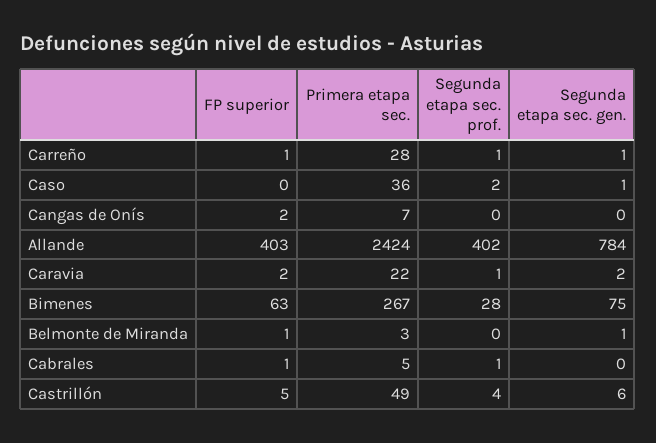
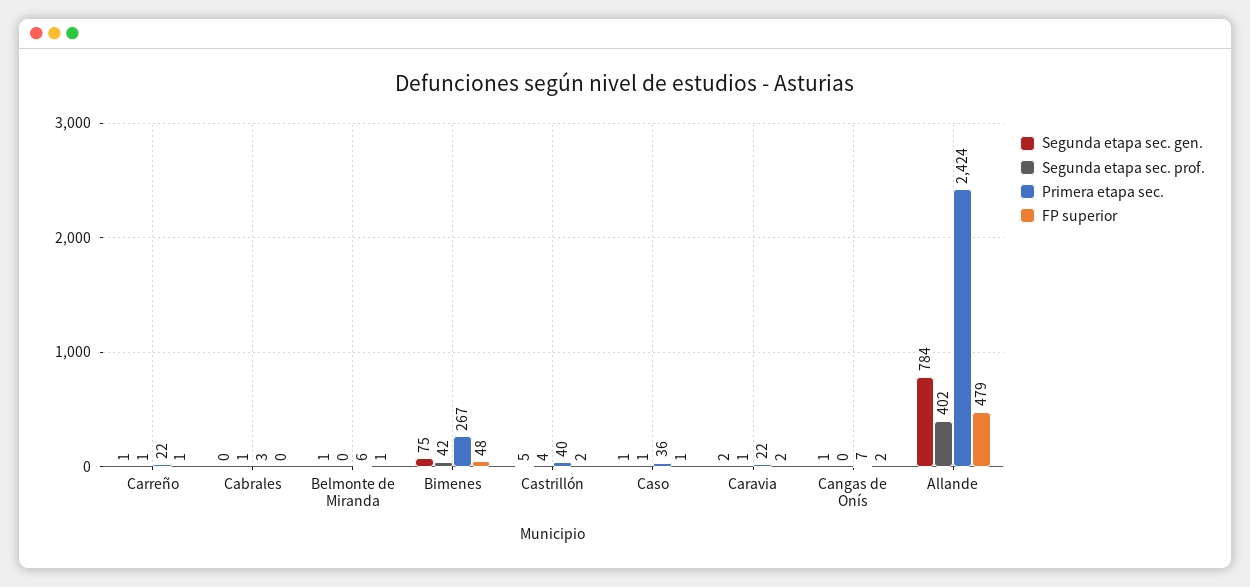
  {
    "FP superior": {
      "Carreño": 1,
-     "Caso": 0,
+     "Caso": 1,
      "Cangas de Onís": 2,
-     "Allande": 403,
+     "Allande": 479,
      "Caravia": 2,
-     "Bimenes": 63,
+     "Bimenes": 48,
      "Belmonte de Miranda": 1,
-     "Cabrales": 1,
+     "Cabrales": 0,
-     "Castrillón": 5
+     "Castrillón": 2
    },
    "Primera etapa sec.": {
-     "Carreño": 28,
+     "Carreño": 22,
      "Caso": 36,
      "Cangas de Onís": 7,
      "Allande": 2424,
      "Caravia": 22,
      "Bimenes": 267,
-     "Belmonte de Miranda": 3,
+     "Belmonte de Miranda": 6,
-     "Cabrales": 5,
+     "Cabrales": 3,
-     "Castrillón": 49
+     "Castrillón": 40
    },
    "Segunda etapa sec. prof.": {
      "Carreño": 1,
-     "Caso": 2,
+     "Caso": 1,
      "Cangas de Onís": 0,
      "Allande": 402,
      "Caravia": 1,
-     "Bimenes": 28,
+     "Bimenes": 42,
      "Belmonte de Miranda": 0,
      "Cabrales": 1,
      "Castrillón": 4
    },
    "Segunda etapa sec. gen.": {
      "Carreño": 1,
      "Caso": 1,
-     "Cangas de Onís": 0,
+     "Cangas de Onís": 1,
      "Allande": 784,
      "Caravia": 2,
      "Bimenes": 75,
      "Belmonte de Miranda": 1,
      "Cabrales": 0,
-     "Castrillón": 6
+     "Castrillón": 5
    }
  }

